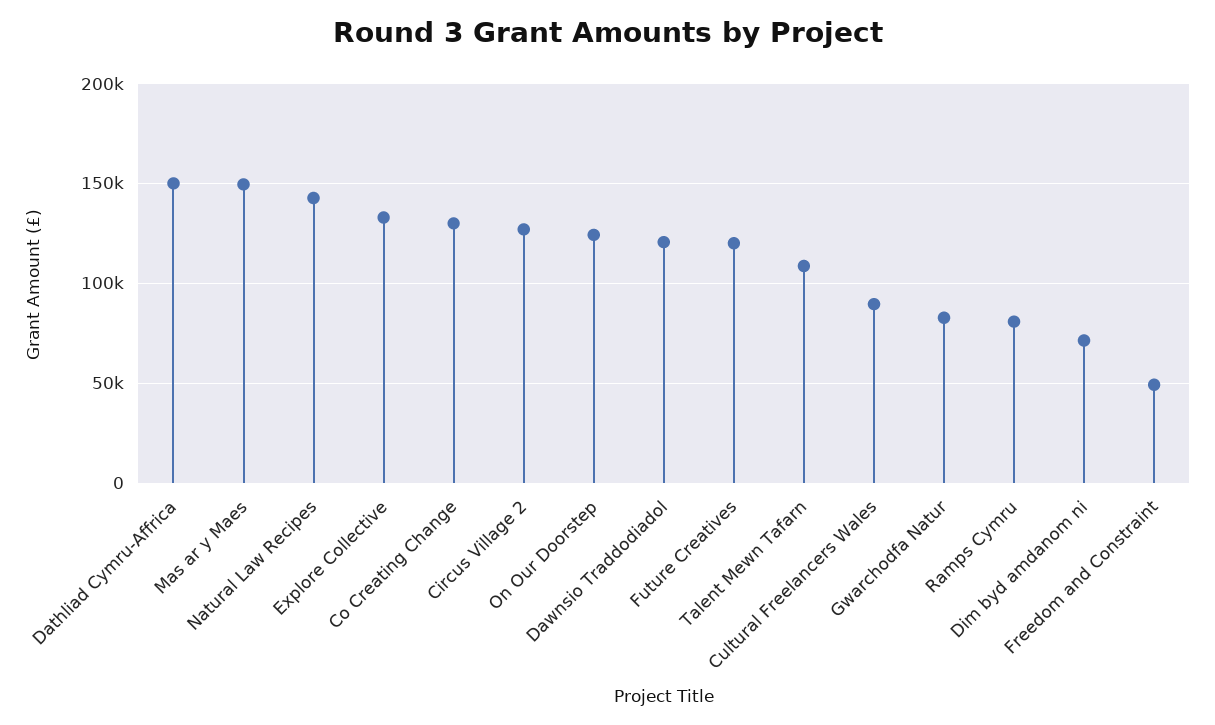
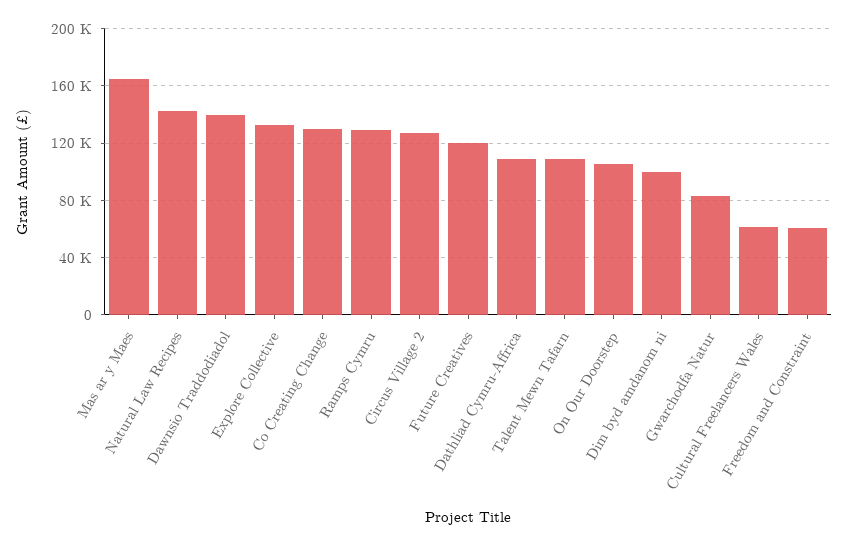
  {
-   "Dathliad Cymru-Affrica": 150000,
+   "Dathliad Cymru-Affrica": 110000,
-   "Mas ar y Maes": 150000,
+   "Mas ar y Maes": 165000,
    "Natural Law Recipes": 145000,
    "Explore Collective": 135000,
    "Co Creating Change": 130000,
    "Circus Village 2": 125000,
-   "On Our Doorstep": 125000,
+   "On Our Doorstep": 105000,
-   "Dawnsio Traddodiadol": 120000,
+   "Dawnsio Traddodiadol": 140000,
    "Future Creatives": 120000,
    "Talent Mewn Tafarn": 110000,
-   "Cultural Freelancers Wales": 90000,
+   "Cultural Freelancers Wales": 60000,
    "Gwarchodfa Natur": 85000,
-   "Ramps Cymru": 80000,
+   "Ramps Cymru": 130000,
-   "Dim byd amdanom ni": 70000,
+   "Dim byd amdanom ni": 100000,
-   "Freedom and Constraint": 50000
+   "Freedom and Constraint": 60000
  }

